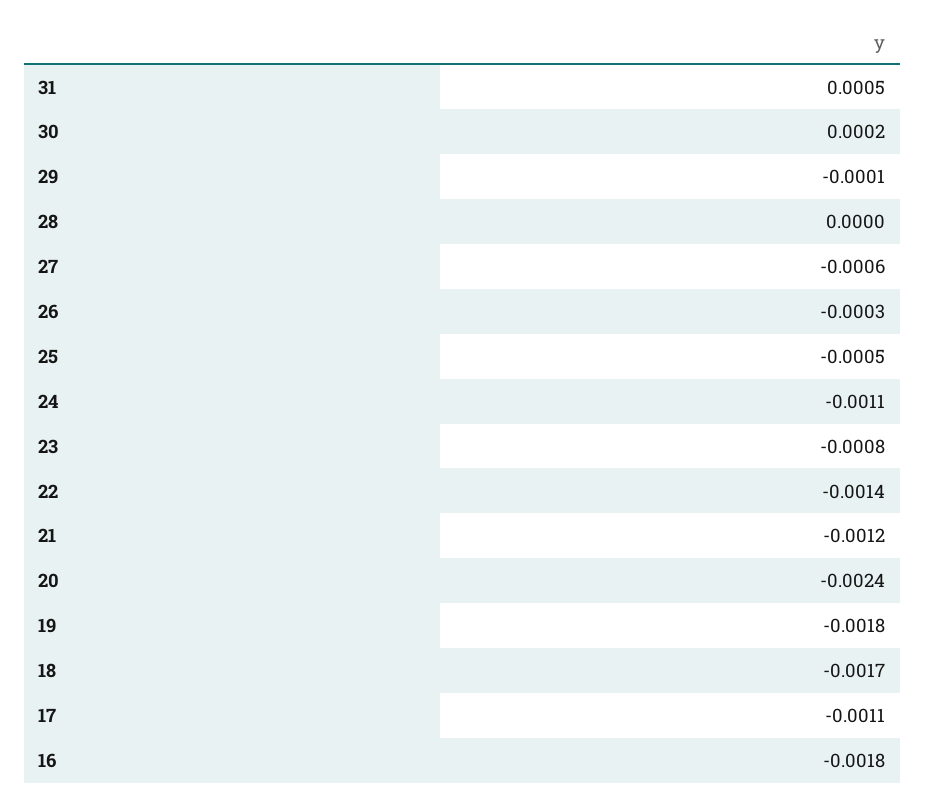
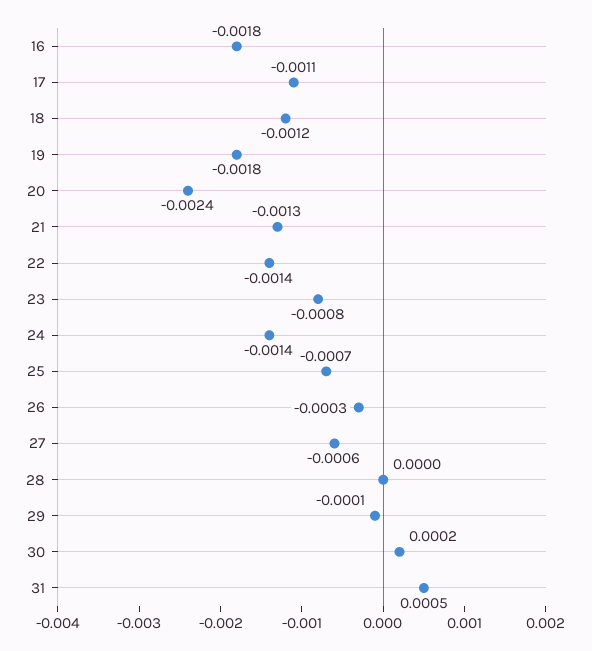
  {
    "31": 0.0005,
    "30": 0.0002,
    "29": -0.0001,
    "28": 0,
    "27": -0.0006,
    "26": -0.0003,
-   "25": -0.0005,
+   "25": -0.0007,
-   "24": -0.0011,
+   "24": -0.0014,
    "23": -0.0008,
    "22": -0.0014,
-   "21": -0.0012,
+   "21": -0.0013,
    "20": -0.0024,
    "19": -0.0018,
-   "18": -0.0017,
+   "18": -0.0012,
    "17": -0.0011,
    "16": -0.0018
  }

